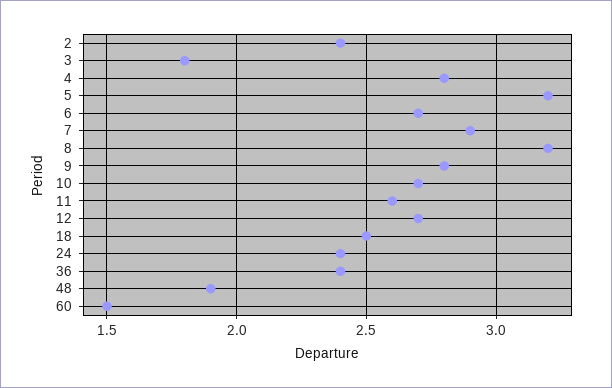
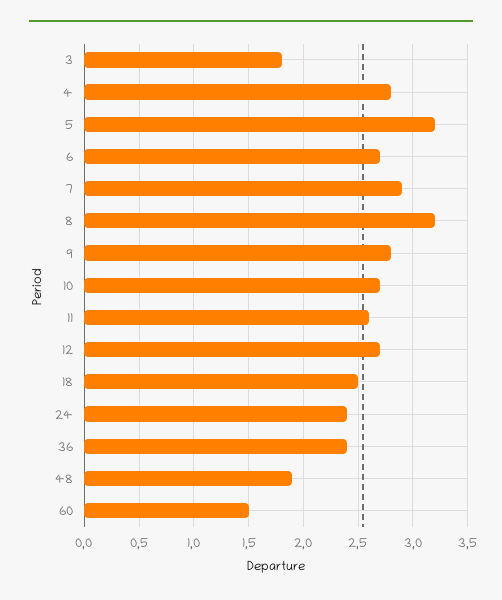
  {
-   "2": 2.4,
    "3": 1.8,
    "4": 2.8,
    "5": 3.2,
    "6": 2.7,
    "7": 2.9,
    "8": 3.2,
    "9": 2.8,
    "10": 2.7,
    "11": 2.6,
    "12": 2.7,
    "18": 2.5,
    "24": 2.4,
    "36": 2.4,
    "48": 1.9,
    "60": 1.5
  }

